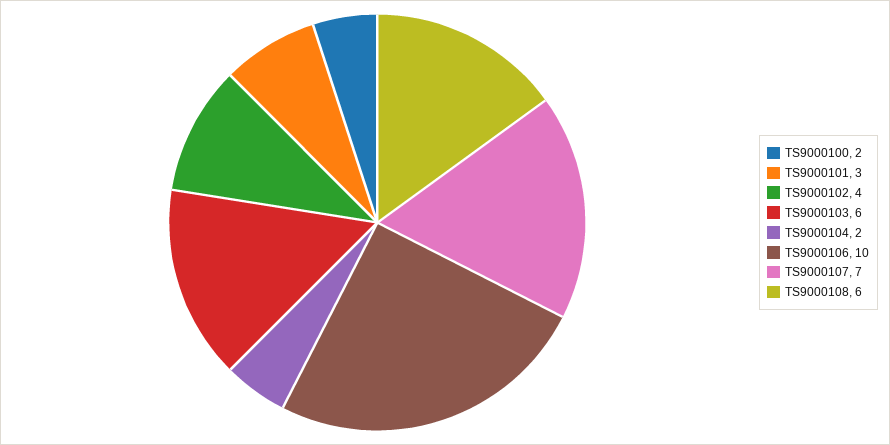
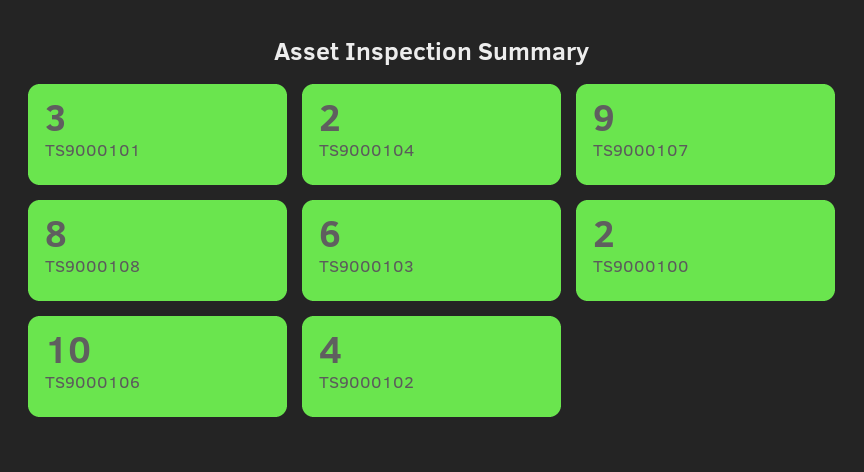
  {
    "TS9000100": 2,
    "TS9000101": 3,
    "TS9000102": 4,
    "TS9000103": 6,
    "TS9000104": 2,
    "TS9000106": 10,
-   "TS9000107": 7,
+   "TS9000107": 9,
-   "TS9000108": 6
+   "TS9000108": 8
  }

